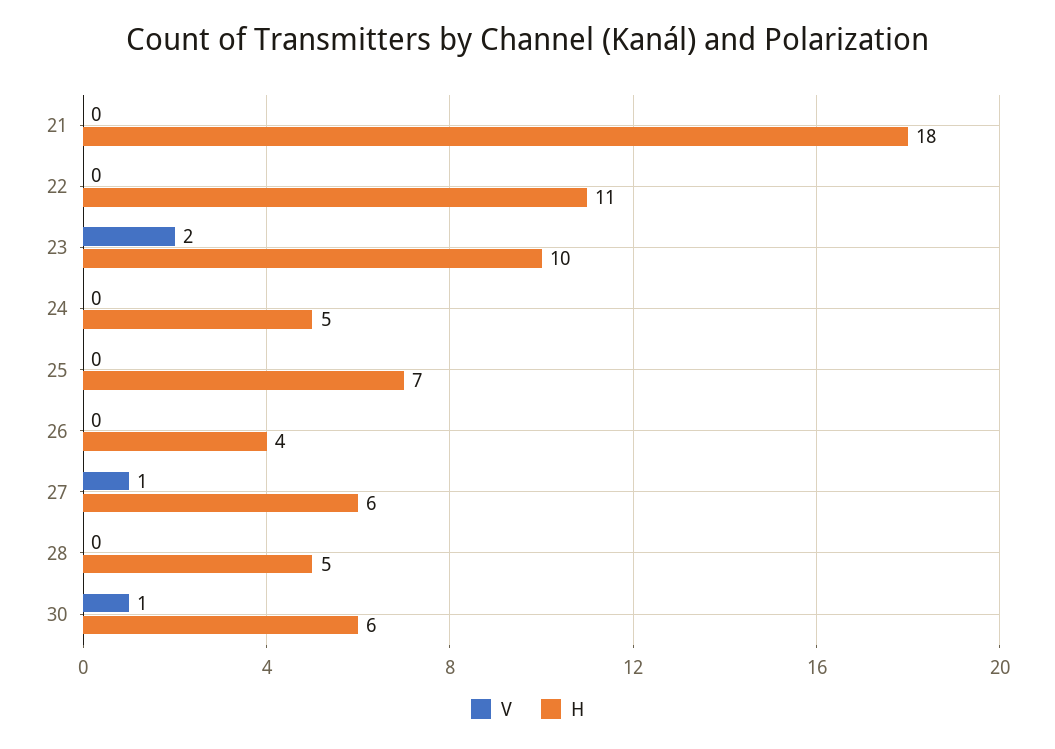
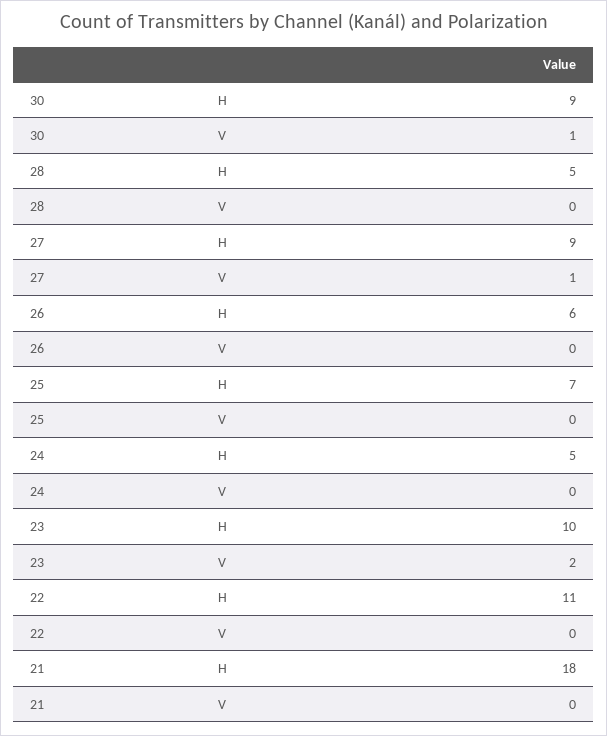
  {
    "V": {
      "21": 0,
      "22": 0,
      "23": 2,
      "24": 0,
      "25": 0,
      "26": 0,
      "27": 1,
      "28": 0,
      "30": 1
    },
    "H": {
      "21": 18,
      "22": 11,
      "23": 10,
      "24": 5,
      "25": 7,
-     "26": 4,
+     "26": 6,
-     "27": 6,
+     "27": 9,
      "28": 5,
-     "30": 6
+     "30": 9
    }
  }

